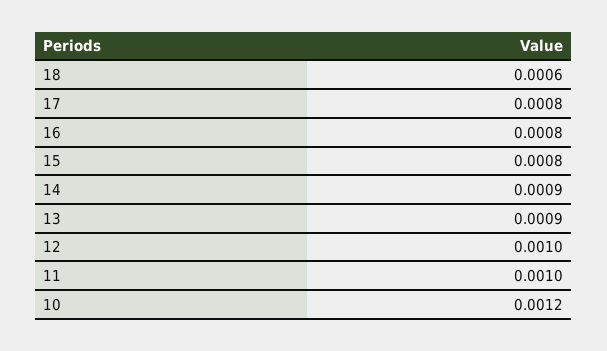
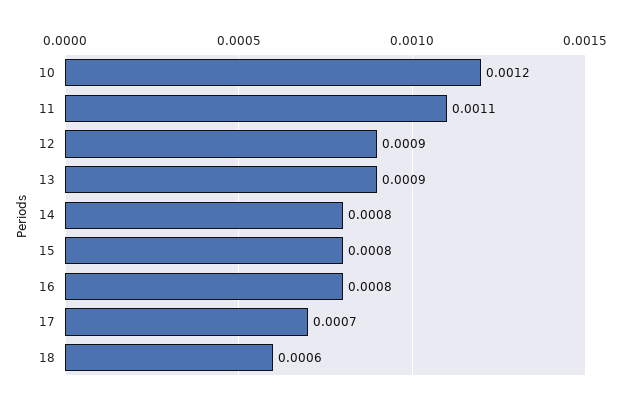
  {
    "18": 0.0006,
-   "17": 0.0008,
+   "17": 0.0007,
    "16": 0.0008,
    "15": 0.0008,
-   "14": 0.0009,
+   "14": 0.0008,
    "13": 0.0009,
-   "12": 0.001,
+   "12": 0.0009,
-   "11": 0.001,
+   "11": 0.0011,
    "10": 0.0012
  }

